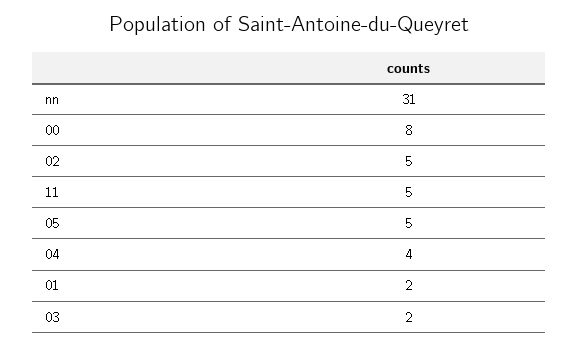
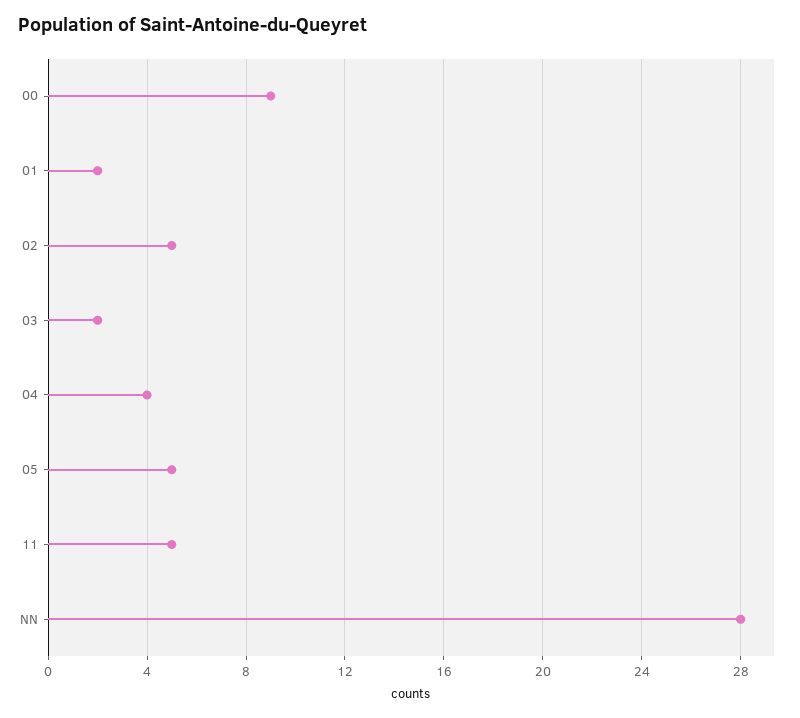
  {
-   "nn": 31,
+   "nn": 28,
-   "00": 8,
+   "00": 9,
    "02": 5,
    "11": 5,
    "05": 5,
    "04": 4,
    "01": 2,
    "03": 2
  }

